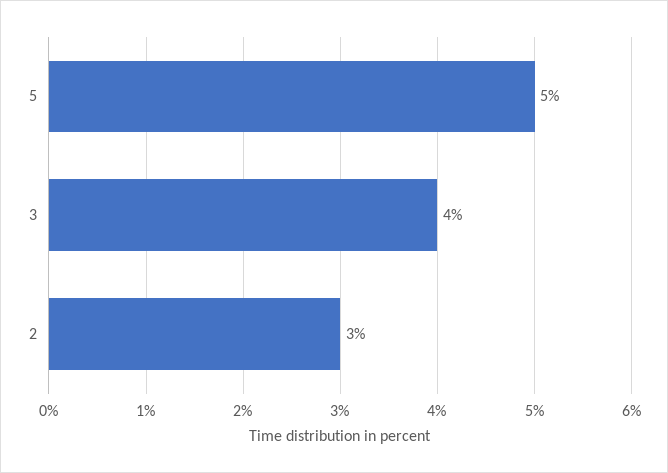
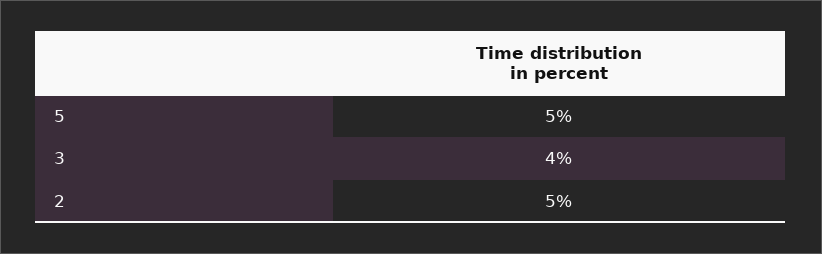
  {
    "5": 5,
    "3": 4,
-   "2": 3
+   "2": 5
  }

